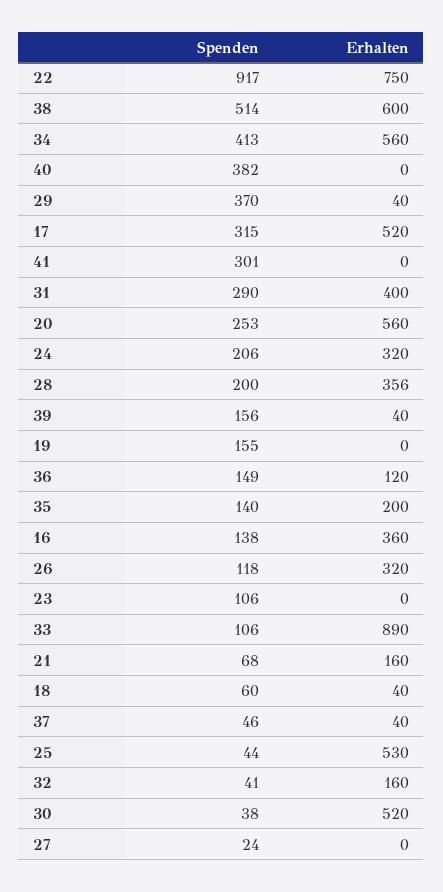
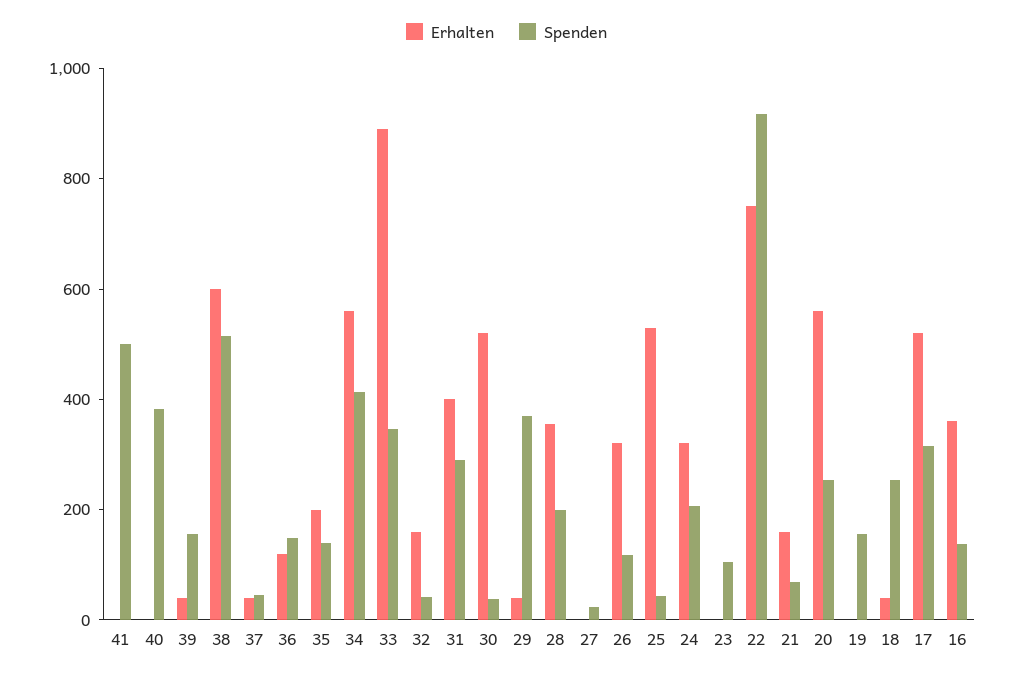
  {
    "Spenden": {
      "22": 917,
      "38": 514,
      "34": 413,
      "40": 382,
      "29": 370,
      "17": 315,
-     "41": 301,
+     "41": 500,
      "31": 290,
      "20": 253,
      "24": 206,
      "28": 200,
      "39": 156,
      "19": 155,
      "36": 149,
      "35": 140,
      "16": 138,
      "26": 118,
      "23": 106,
-     "33": 106,
+     "33": 350,
      "21": 68,
-     "18": 60,
+     "18": 250,
      "37": 46,
      "25": 44,
      "32": 41,
      "30": 38,
      "27": 24
    },
    "Erhalten": {
      "22": 750,
      "38": 600,
      "34": 560,
      "40": 0,
      "29": 40,
      "17": 520,
      "41": 0,
      "31": 400,
      "20": 560,
      "24": 320,
      "28": 356,
      "39": 40,
      "19": 0,
      "36": 120,
      "35": 200,
      "16": 360,
      "26": 320,
      "23": 0,
      "33": 890,
      "21": 160,
      "18": 40,
      "37": 40,
      "25": 530,
      "32": 160,
      "30": 520,
      "27": 0
    }
  }

